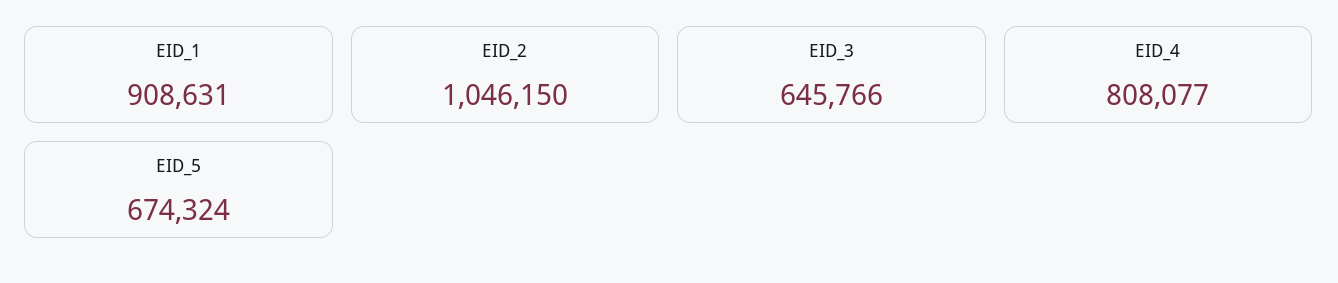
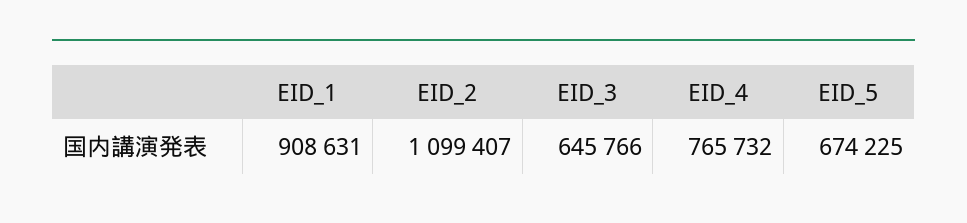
  {
    "EID_1": 908631,
-   "EID_2": 1046150,
+   "EID_2": 1099407,
    "EID_3": 645766,
-   "EID_4": 808077,
+   "EID_4": 765732,
-   "EID_5": 674324
+   "EID_5": 674225
  }

